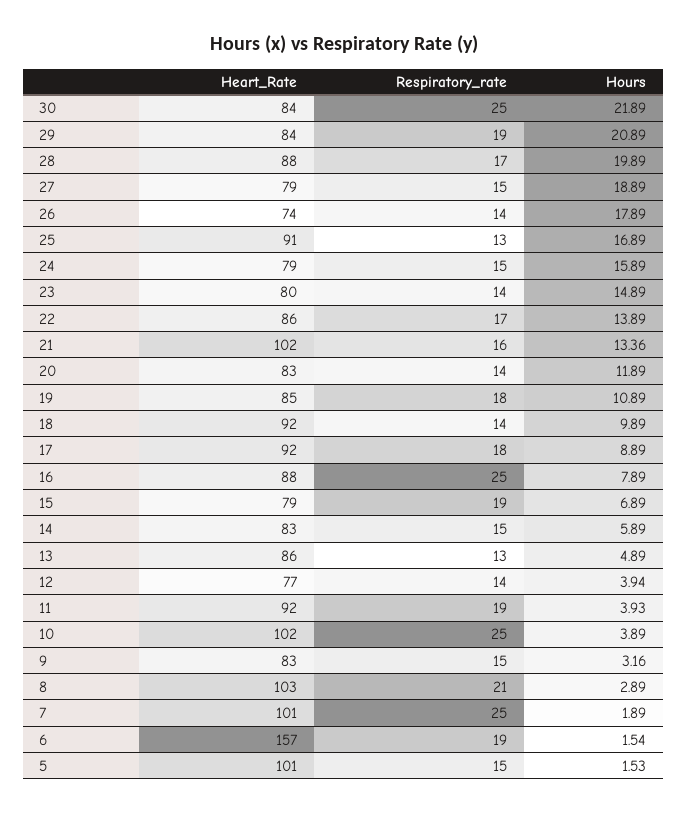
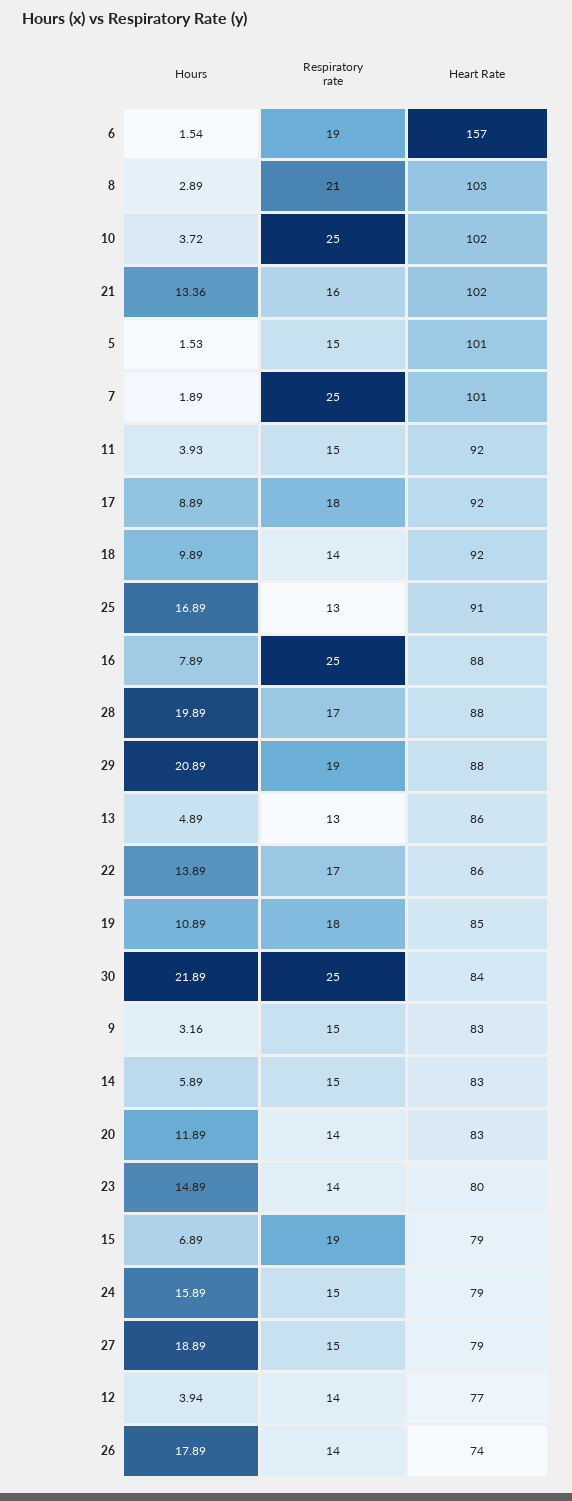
  {
    "Heart_Rate": {
      "30": 84,
-     "29": 84,
+     "29": 88,
      "28": 88,
      "27": 79,
      "26": 74,
      "25": 91,
      "24": 79,
      "23": 80,
      "22": 86,
      "21": 102,
      "20": 83,
      "19": 85,
      "18": 92,
      "17": 92,
      "16": 88,
      "15": 79,
      "14": 83,
      "13": 86,
      "12": 77,
      "11": 92,
      "10": 102,
      "9": 83,
      "8": 103,
      "7": 101,
      "6": 157,
      "5": 101
    },
    "Respiratory_rate": {
      "30": 25,
      "29": 19,
      "28": 17,
      "27": 15,
      "26": 14,
      "25": 13,
      "24": 15,
      "23": 14,
      "22": 17,
      "21": 16,
      "20": 14,
      "19": 18,
      "18": 14,
      "17": 18,
      "16": 25,
      "15": 19,
      "14": 15,
      "13": 13,
      "12": 14,
-     "11": 19,
+     "11": 15,
      "10": 25,
      "9": 15,
      "8": 21,
      "7": 25,
      "6": 19,
      "5": 15
    },
    "Hours": {
      "30": 21.89,
      "29": 20.89,
      "28": 19.89,
      "27": 18.89,
      "26": 17.89,
      "25": 16.89,
      "24": 15.89,
      "23": 14.89,
      "22": 13.89,
      "21": 13.36,
      "20": 11.89,
      "19": 10.89,
      "18": 9.89,
      "17": 8.89,
      "16": 7.89,
      "15": 6.89,
      "14": 5.89,
      "13": 4.89,
      "12": 3.94,
      "11": 3.93,
-     "10": 3.89,
+     "10": 3.72,
      "9": 3.16,
      "8": 2.89,
      "7": 1.89,
      "6": 1.54,
      "5": 1.53
    }
  }

